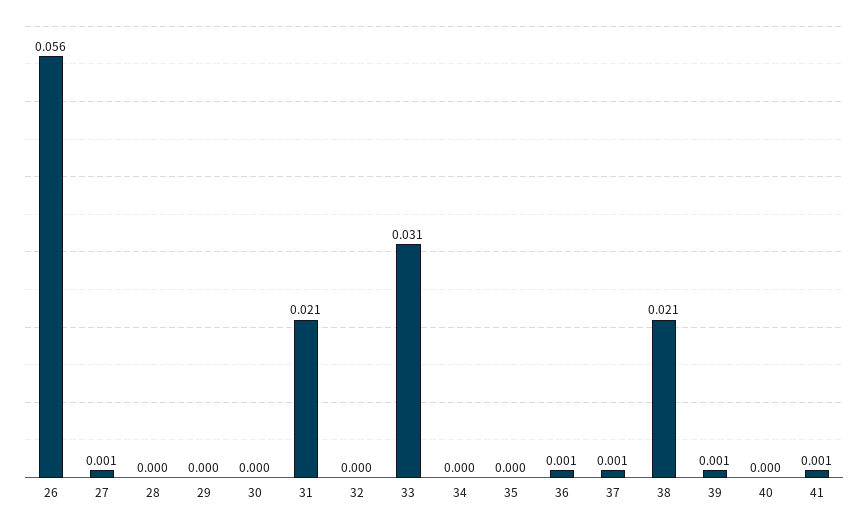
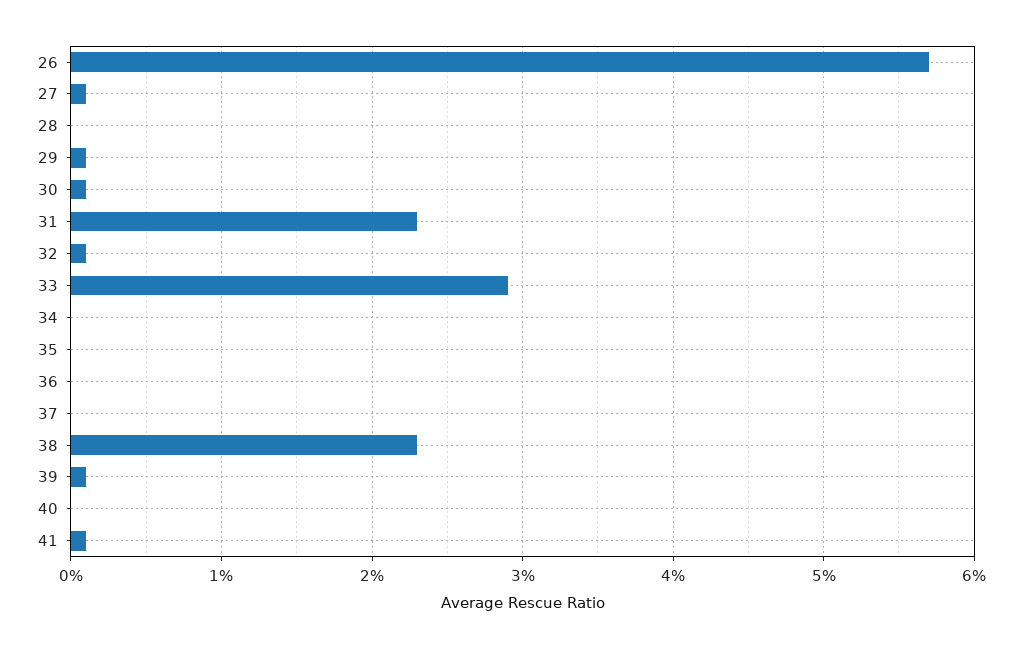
  {
-   "26": 0.056,
+   "26": 0.057,
    "27": 0.001,
    "28": 0,
-   "29": 0,
+   "29": 0.001,
-   "30": 0,
+   "30": 0.001,
-   "31": 0.021,
+   "31": 0.023,
-   "32": 0,
+   "32": 0.001,
-   "33": 0.031,
+   "33": 0.029,
    "34": 0,
    "35": 0,
-   "36": 0.001,
+   "36": 0,
-   "37": 0.001,
+   "37": 0,
-   "38": 0.021,
+   "38": 0.023,
    "39": 0.001,
    "40": 0,
    "41": 0.001
  }

